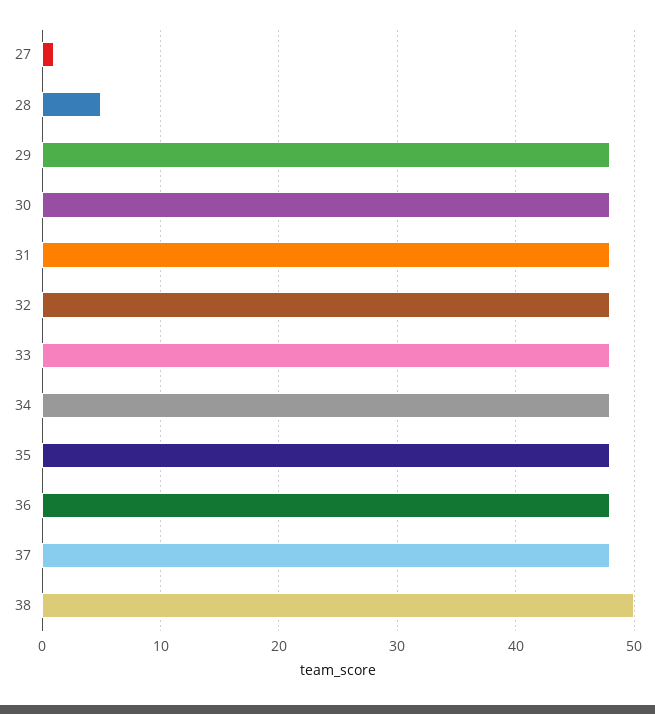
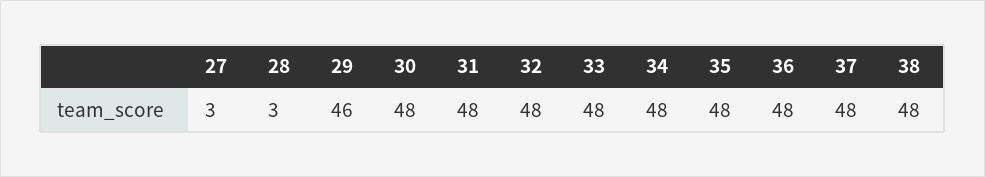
  {
-   "27": 1,
+   "27": 3,
-   "28": 5,
+   "28": 3,
-   "29": 48,
+   "29": 46,
    "30": 48,
    "31": 48,
    "32": 48,
    "33": 48,
    "34": 48,
    "35": 48,
    "36": 48,
    "37": 48,
-   "38": 50
+   "38": 48
  }

